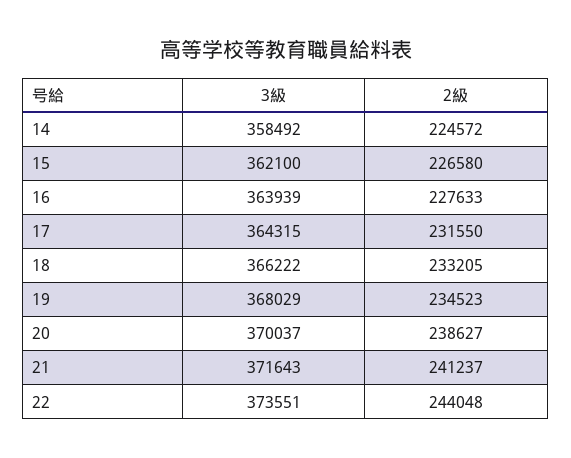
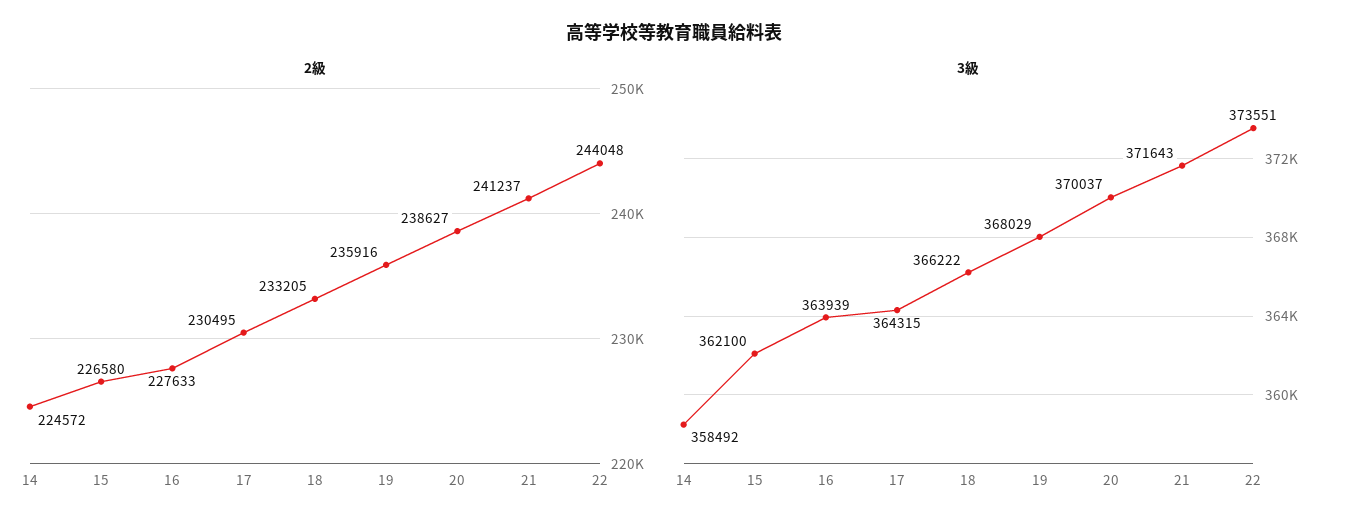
  {
    "3級": {
      "14": 358492,
      "15": 362100,
      "16": 363939,
      "17": 364315,
      "18": 366222,
      "19": 368029,
      "20": 370037,
      "21": 371643,
      "22": 373551
    },
    "2級": {
      "14": 224572,
      "15": 226580,
      "16": 227633,
-     "17": 231550,
+     "17": 230495,
      "18": 233205,
-     "19": 234523,
+     "19": 235916,
      "20": 238627,
      "21": 241237,
      "22": 244048
    }
  }

